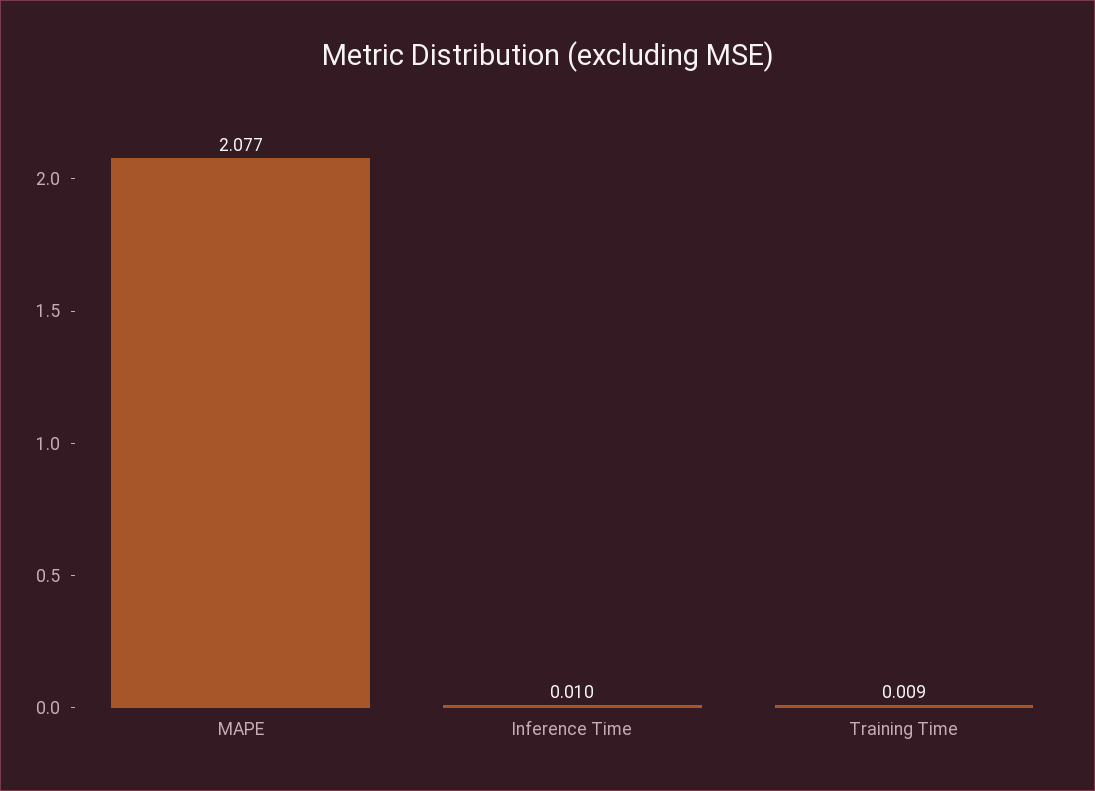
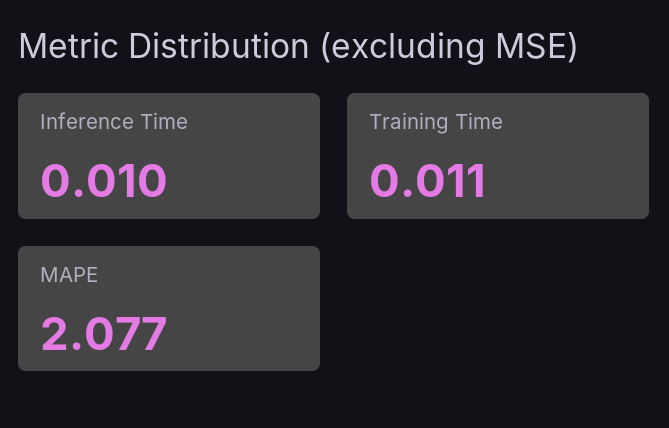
  {
    "MAPE": 2.077,
    "Inference Time": 0.01,
-   "Training Time": 0.009
+   "Training Time": 0.011
  }

